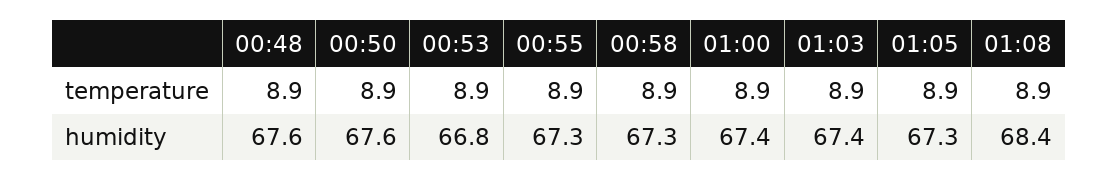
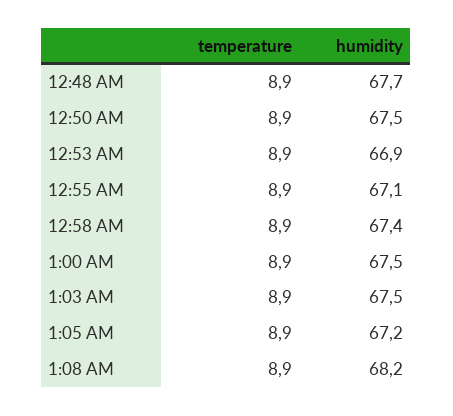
  {
    "00:48": {
      "temperature": 8.9,
-     "humidity": 67.6
+     "humidity": 67.7
    },
    "00:50": {
      "temperature": 8.9,
-     "humidity": 67.6
+     "humidity": 67.5
    },
    "00:53": {
      "temperature": 8.9,
-     "humidity": 66.8
+     "humidity": 66.9
    },
    "00:55": {
      "temperature": 8.9,
-     "humidity": 67.3
+     "humidity": 67.1
    },
    "00:58": {
      "temperature": 8.9,
-     "humidity": 67.3
+     "humidity": 67.4
    },
    "01:00": {
      "temperature": 8.9,
-     "humidity": 67.4
+     "humidity": 67.5
    },
    "01:03": {
      "temperature": 8.9,
-     "humidity": 67.4
+     "humidity": 67.5
    },
    "01:05": {
      "temperature": 8.9,
-     "humidity": 67.3
+     "humidity": 67.2
    },
    "01:08": {
      "temperature": 8.9,
-     "humidity": 68.4
+     "humidity": 68.2
    }
  }

